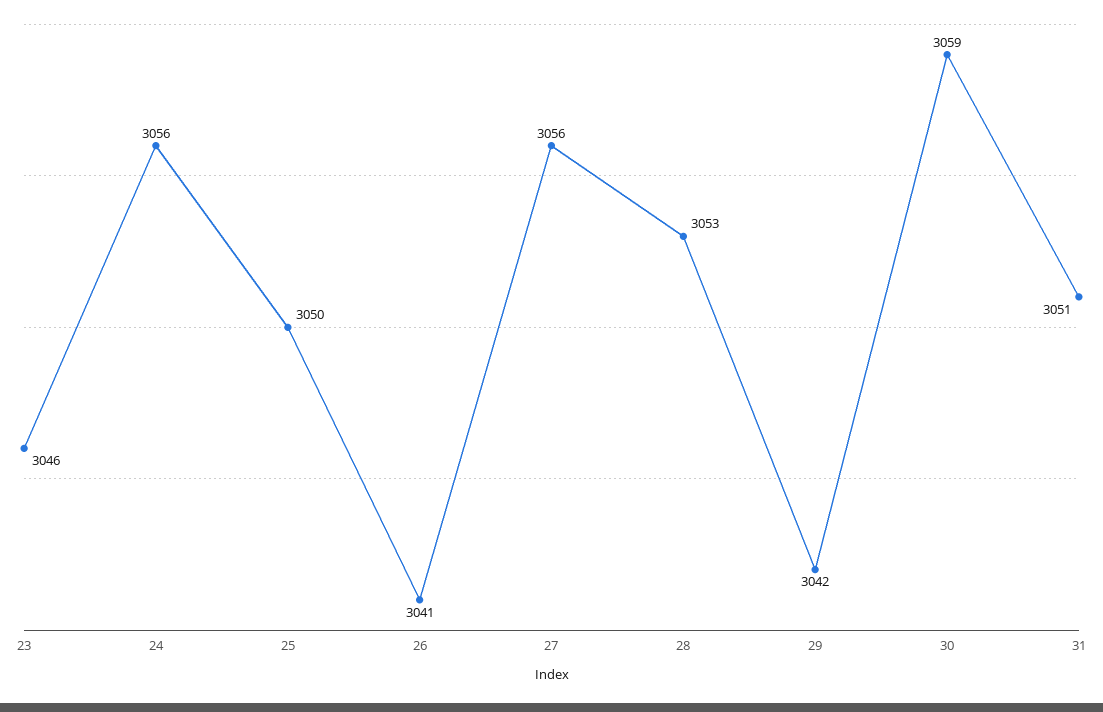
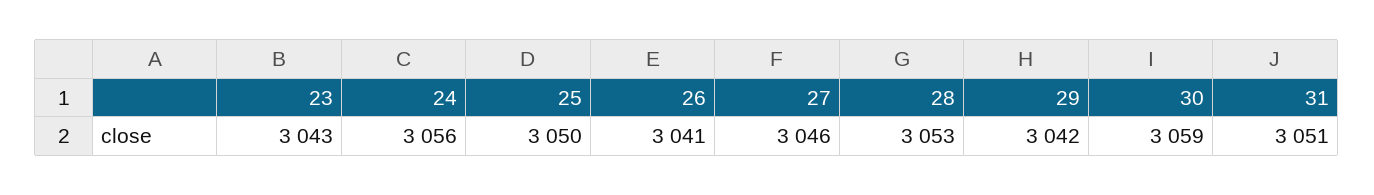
  {
-   "23": 3046,
+   "23": 3043,
    "24": 3056,
    "25": 3050,
    "26": 3041,
-   "27": 3056,
+   "27": 3046,
    "28": 3053,
    "29": 3042,
    "30": 3059,
    "31": 3051
  }

